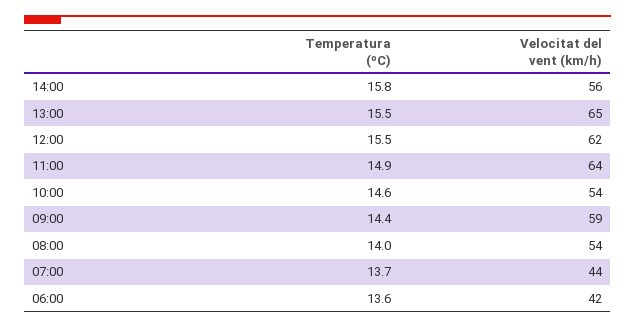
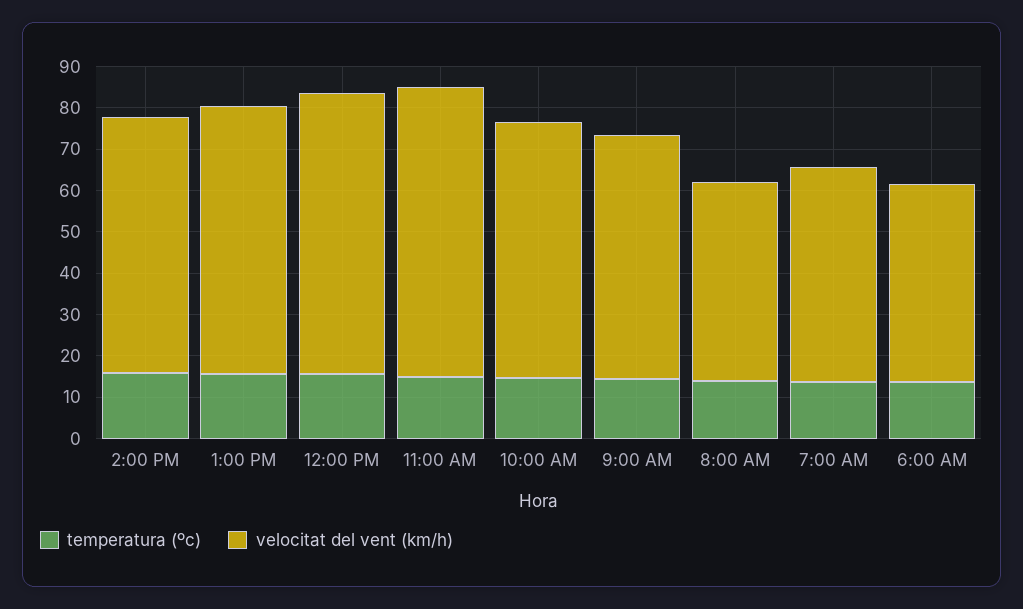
  {
    "Temperatura (ºC)": {
      "14:00": 15.8,
      "13:00": 15.5,
      "12:00": 15.5,
      "11:00": 14.9,
      "10:00": 14.6,
      "09:00": 14.4,
      "08:00": 14,
      "07:00": 13.7,
      "06:00": 13.6
    },
    "Velocitat del vent (km/h)": {
-     "14:00": 56,
+     "14:00": 62,
      "13:00": 65,
-     "12:00": 62,
+     "12:00": 68,
-     "11:00": 64,
+     "11:00": 70,
-     "10:00": 54,
+     "10:00": 62,
      "09:00": 59,
-     "08:00": 54,
+     "08:00": 48,
-     "07:00": 44,
+     "07:00": 52,
-     "06:00": 42
+     "06:00": 48
    }
  }

